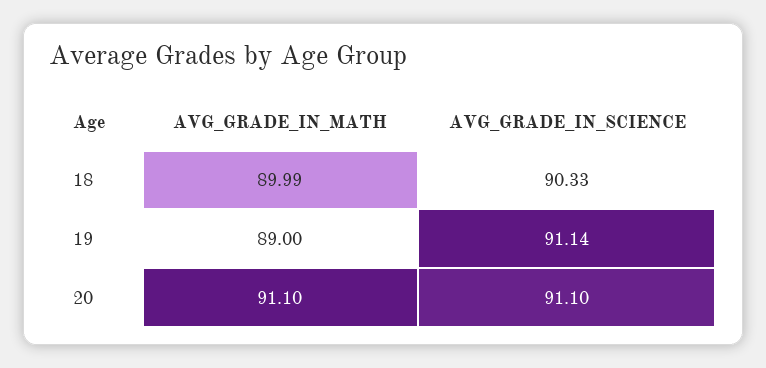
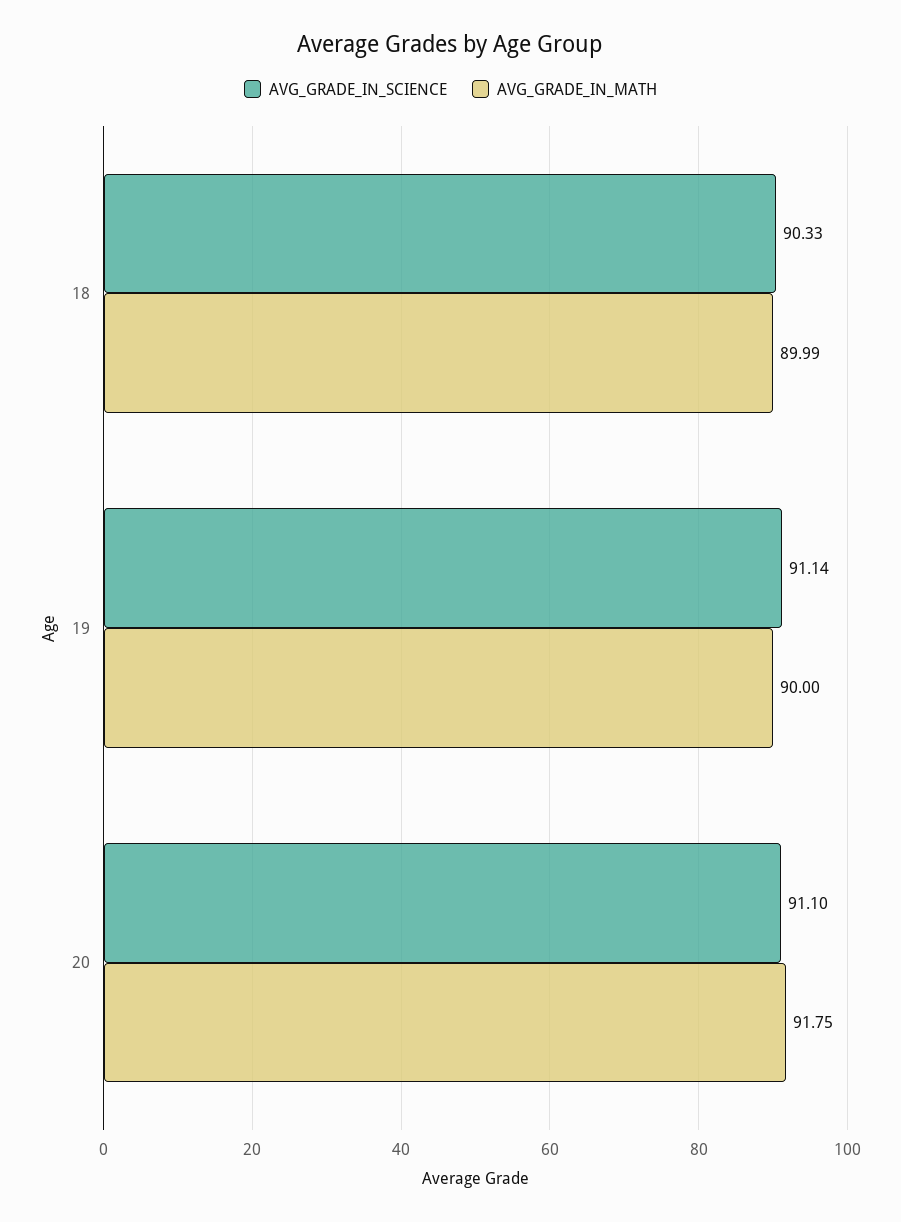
  {
    "AVG_GRADE_IN_MATH": {
      "18": 89.99,
-     "19": 89,
+     "19": 90,
-     "20": 91.1
+     "20": 91.75
    },
    "AVG_GRADE_IN_SCIENCE": {
      "18": 90.33,
      "19": 91.14,
      "20": 91.1
    }
  }

